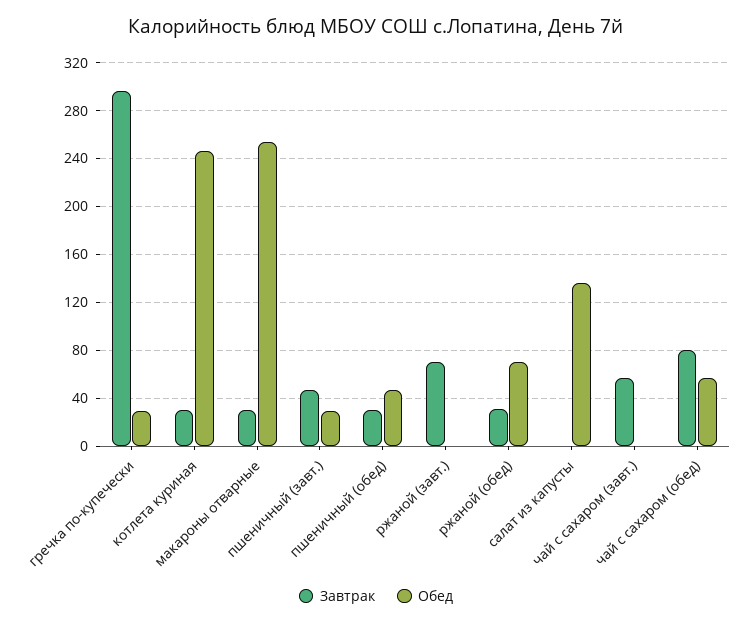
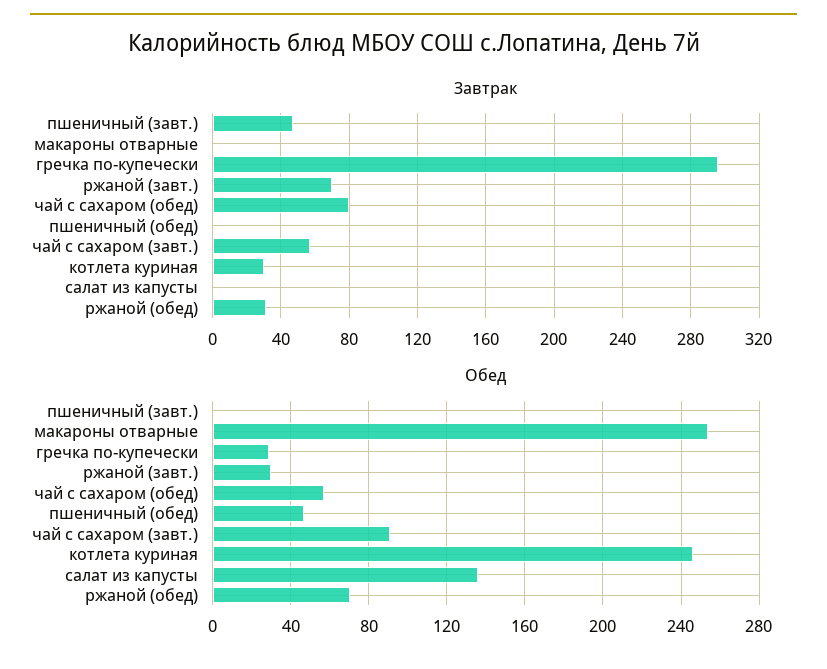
  {
    "Завтрак": {
      "гречка по-купечески": 295,
      "котлета куриная": 30,
-     "макароны отварные": 30,
+     "макароны отварные": 0,
      "пшеничный (завт.)": 45,
-     "пшеничный (обед)": 30,
+     "пшеничный (обед)": 0,
      "ржаной (завт.)": 70,
      "ржаной (обед)": 30,
      "салат из капусты": 0,
      "чай с сахаром (завт.)": 55,
      "чай с сахаром (обед)": 80
    },
    "Обед": {
      "гречка по-купечески": 30,
      "котлета куриная": 245,
      "макароны отварные": 255,
-     "пшеничный (завт.)": 30,
+     "пшеничный (завт.)": 0,
      "пшеничный (обед)": 45,
-     "ржаной (завт.)": 0,
+     "ржаной (завт.)": 30,
      "ржаной (обед)": 70,
      "салат из капусты": 135,
-     "чай с сахаром (завт.)": 0,
+     "чай с сахаром (завт.)": 90,
      "чай с сахаром (обед)": 55
    }
  }

